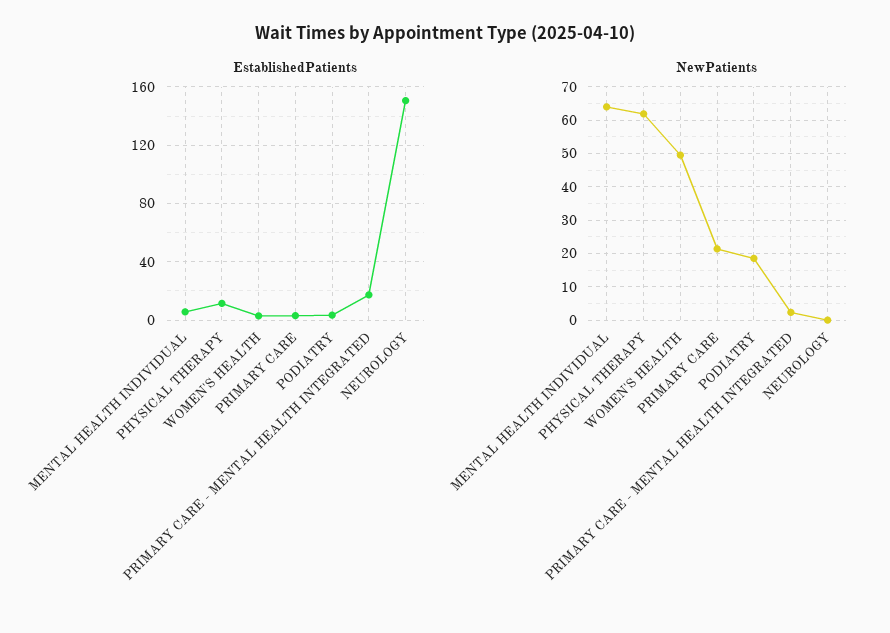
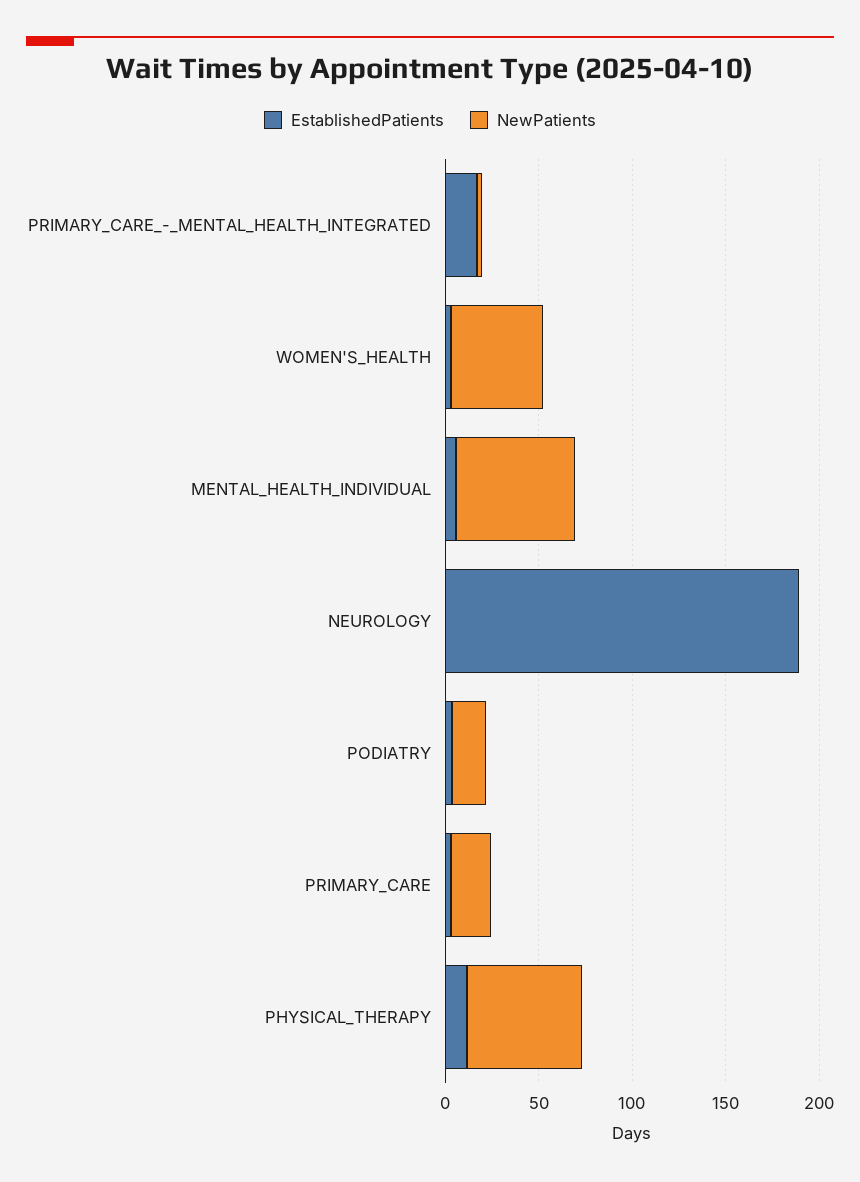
  {
    "EstablishedPatients": {
      "MENTAL HEALTH INDIVIDUAL": 5,
      "PHYSICAL THERAPY": 10,
      "WOMEN'S HEALTH": 5,
      "PRIMARY CARE": 5,
      "PODIATRY": 5,
      "PRIMARY CARE - MENTAL HEALTH INTEGRATED": 15,
-     "NEUROLOGY": 150
+     "NEUROLOGY": 190
    },
    "NewPatients": {
      "MENTAL HEALTH INDIVIDUAL": 64,
      "PHYSICAL THERAPY": 62,
      "WOMEN'S HEALTH": 50,
      "PRIMARY CARE": 22,
      "PODIATRY": 18,
      "PRIMARY CARE - MENTAL HEALTH INTEGRATED": 2,
      "NEUROLOGY": 0
    }
  }

